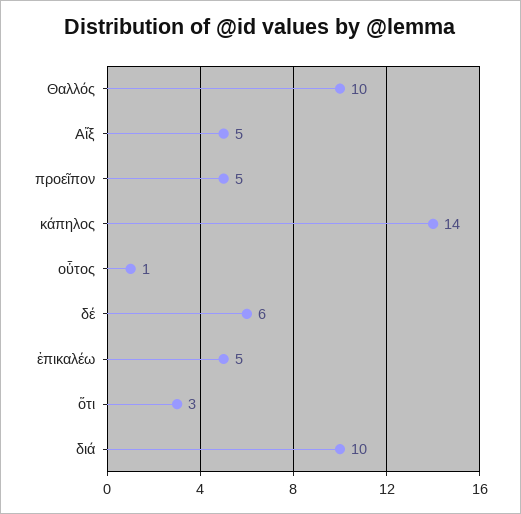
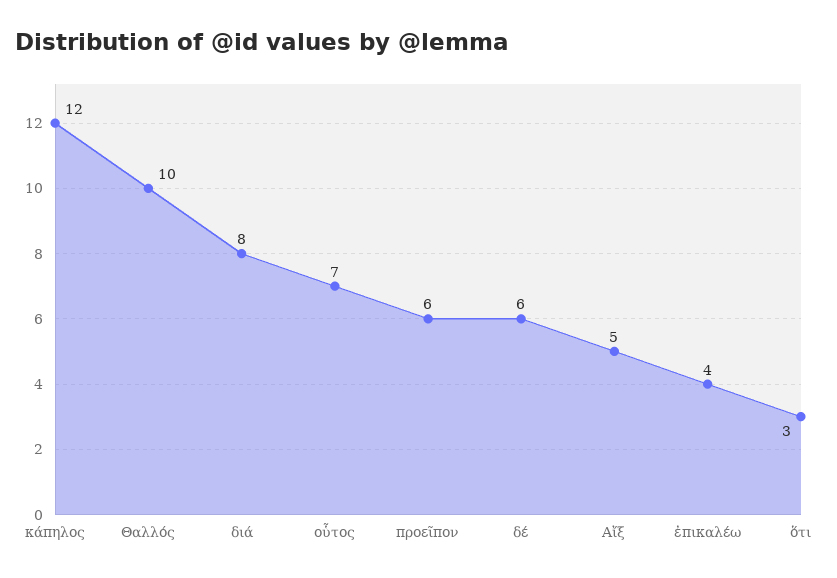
  {
    "Θαλλός": 10,
    "Αἴξ": 5,
-   "προεῖπον": 5,
+   "προεῖπον": 6,
-   "κάπηλος": 14,
+   "κάπηλος": 12,
-   "οὗτος": 1,
+   "οὗτος": 7,
    "δέ": 6,
-   "ἐπικαλέω": 5,
+   "ἐπικαλέω": 4,
    "ὅτι": 3,
-   "διά": 10
+   "διά": 8
  }

